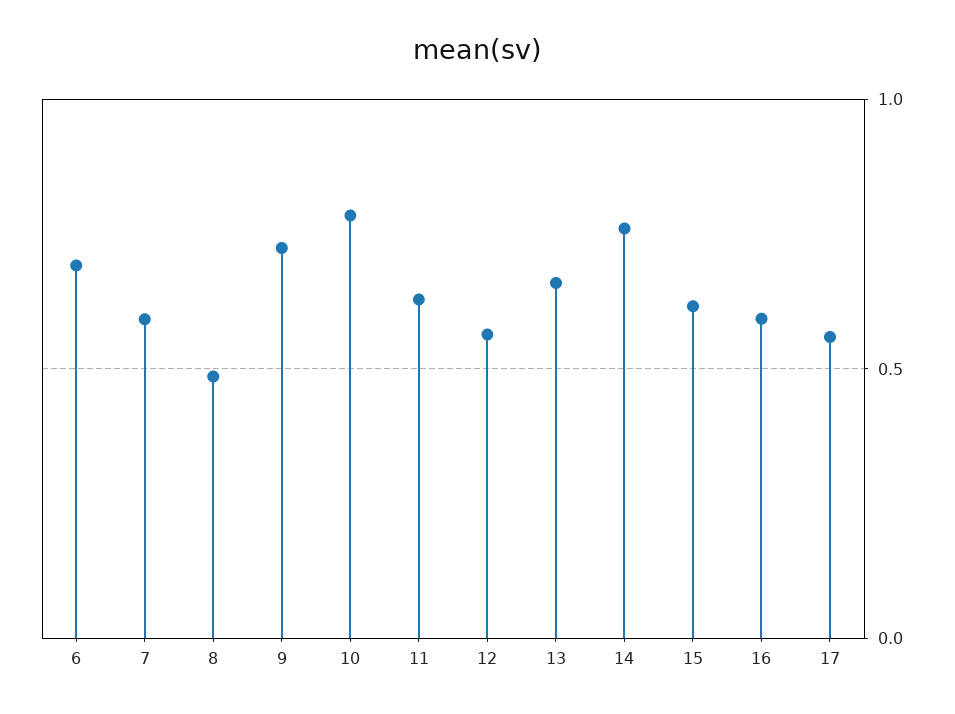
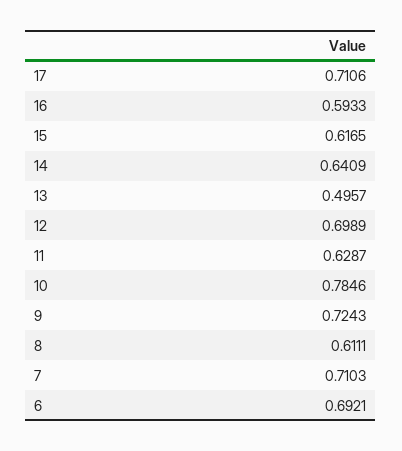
  {
    "6": 0.6921,
-   "7": 0.6,
+   "7": 0.7103,
-   "8": 0.5,
+   "8": 0.6111,
    "9": 0.7243,
    "10": 0.7846,
    "11": 0.6287,
-   "12": 0.55,
+   "12": 0.6989,
-   "13": 0.65,
+   "13": 0.4957,
-   "14": 0.75,
+   "14": 0.6409,
    "15": 0.6165,
    "16": 0.5933,
-   "17": 0.55
+   "17": 0.7106
  }

